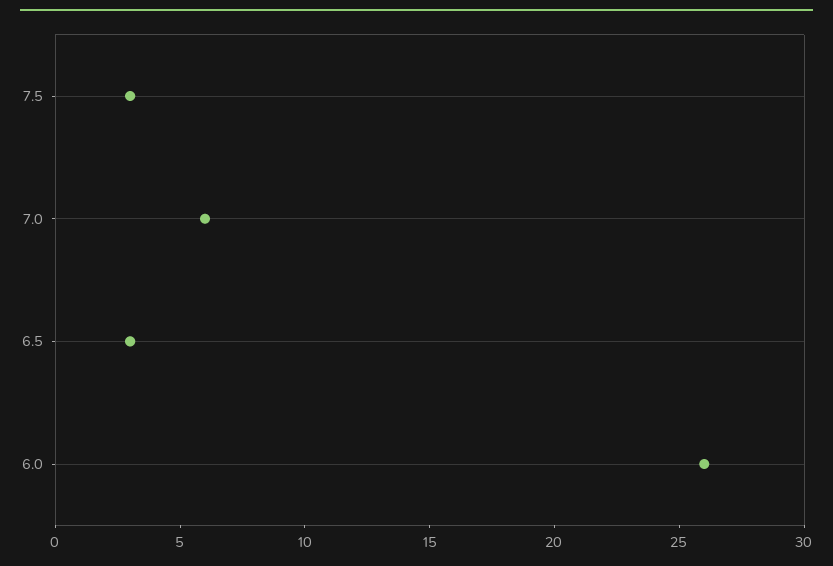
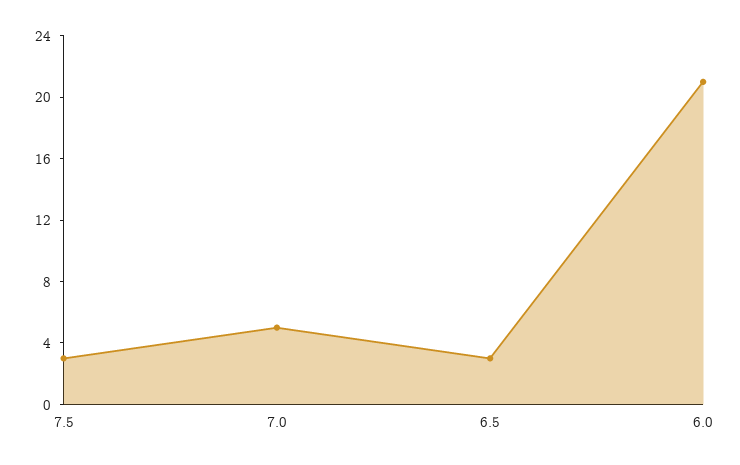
  {
    "7.5": 3,
-   "7.0": 6,
+   "7.0": 5,
    "6.5": 3,
-   "6.0": 26
+   "6.0": 21
  }

